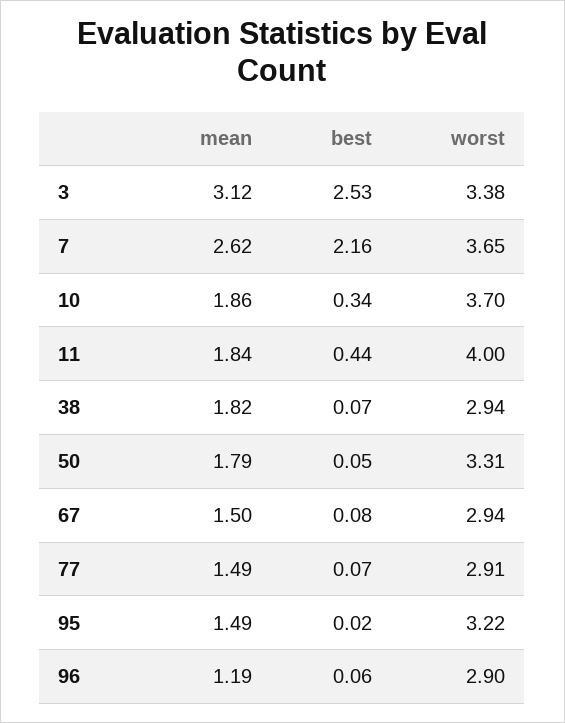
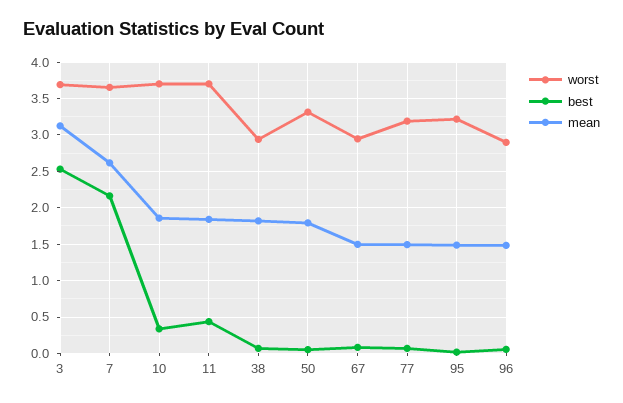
  {
    "mean": {
      "3": 3.12,
      "7": 2.62,
      "10": 1.86,
      "11": 1.84,
      "38": 1.82,
      "50": 1.79,
      "67": 1.5,
      "77": 1.49,
      "95": 1.49,
-     "96": 1.19
+     "96": 1.5
    },
    "best": {
      "3": 2.53,
      "7": 2.16,
      "10": 0.34,
      "11": 0.44,
      "38": 0.07,
      "50": 0.05,
      "67": 0.08,
      "77": 0.07,
      "95": 0.02,
      "96": 0.06
    },
    "worst": {
-     "3": 3.38,
+     "3": 3.7,
      "7": 3.65,
      "10": 3.7,
-     "11": 4,
+     "11": 3.7,
      "38": 2.94,
      "50": 3.31,
      "67": 2.94,
-     "77": 2.91,
+     "77": 3.2,
      "95": 3.22,
      "96": 2.9
    }
  }

